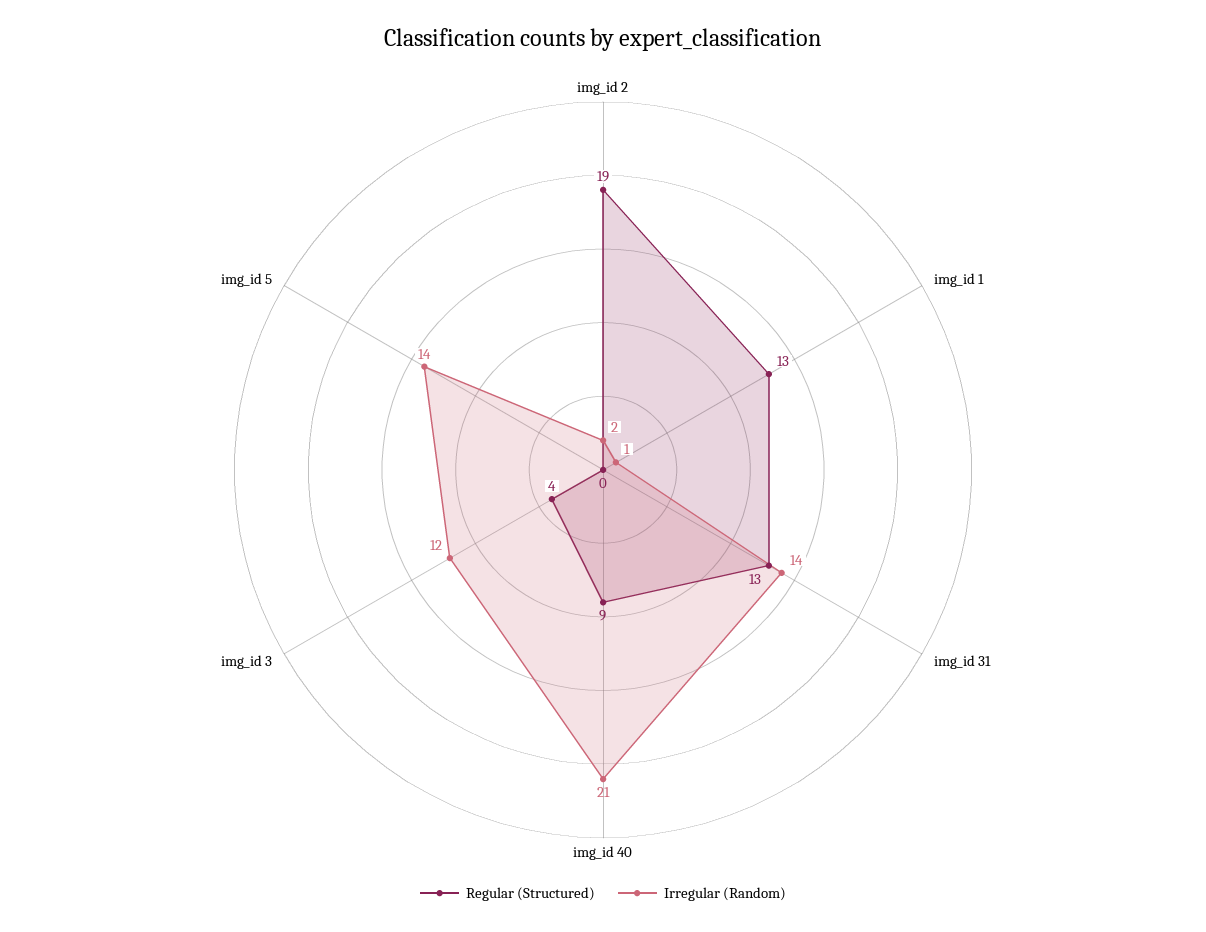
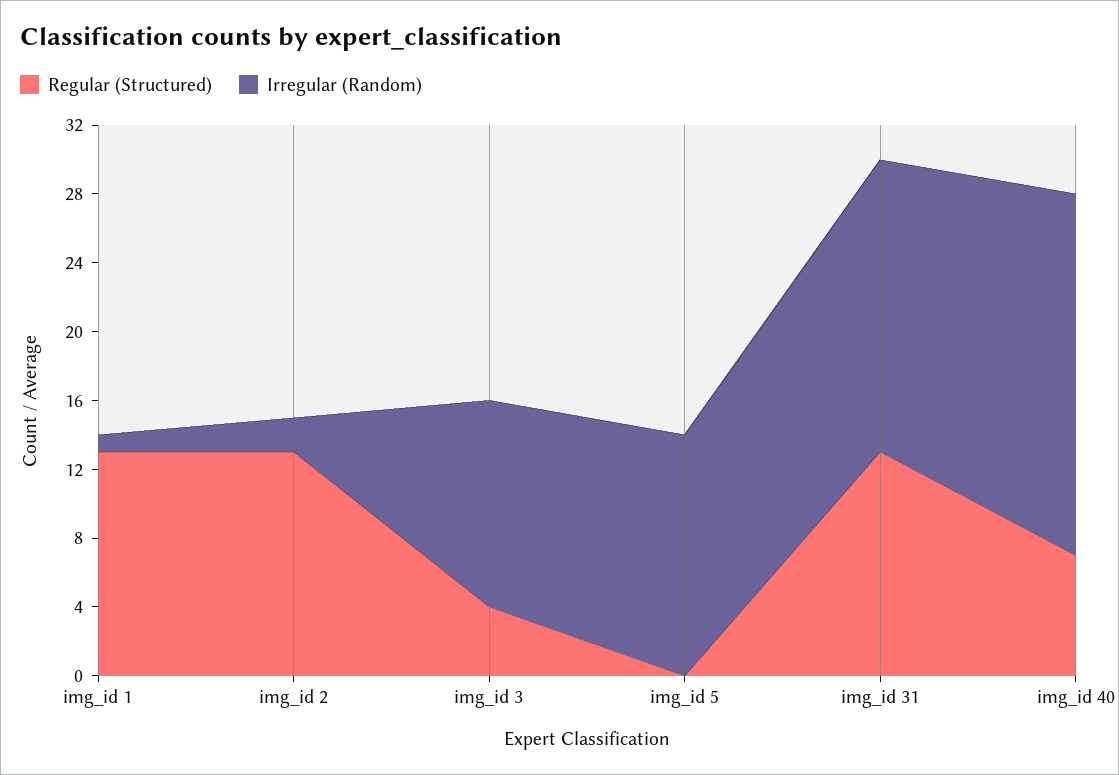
  {
    "Regular (Structured)": {
-     "img_id 2": 19,
+     "img_id 2": 13,
      "img_id 1": 13,
      "img_id 31": 13,
-     "img_id 40": 9,
+     "img_id 40": 7,
      "img_id 3": 4,
      "img_id 5": 0
    },
    "Irregular (Random)": {
      "img_id 2": 2,
      "img_id 1": 1,
-     "img_id 31": 14,
+     "img_id 31": 17,
      "img_id 40": 21,
      "img_id 3": 12,
      "img_id 5": 14
    }
  }

